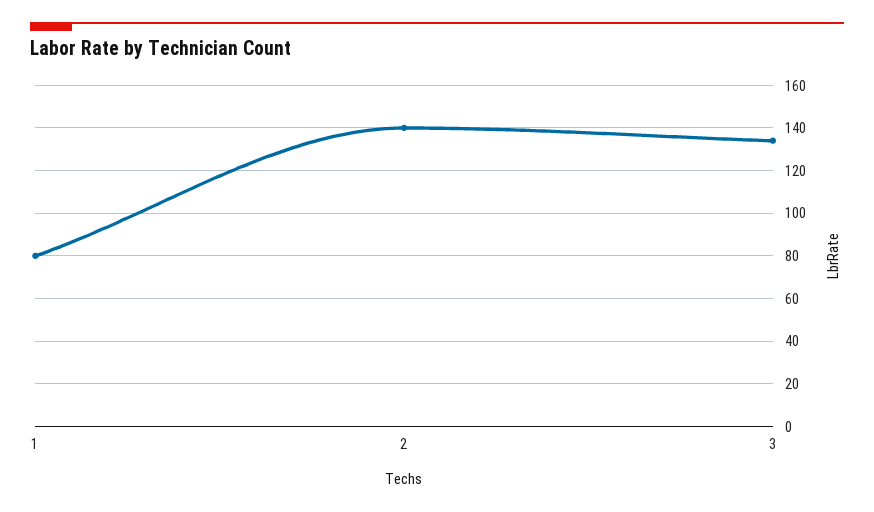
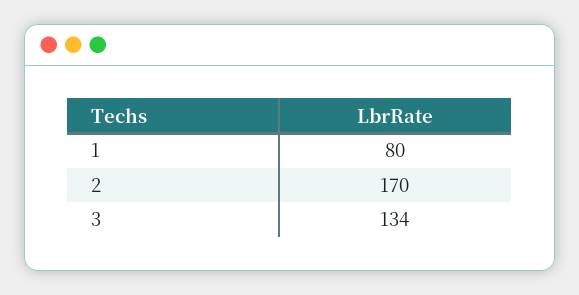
  {
    "1": 80,
-   "2": 140,
+   "2": 170,
    "3": 134
  }

